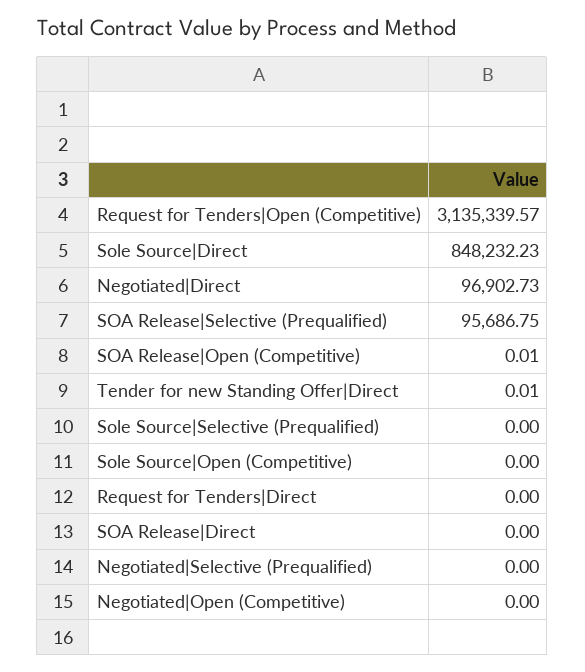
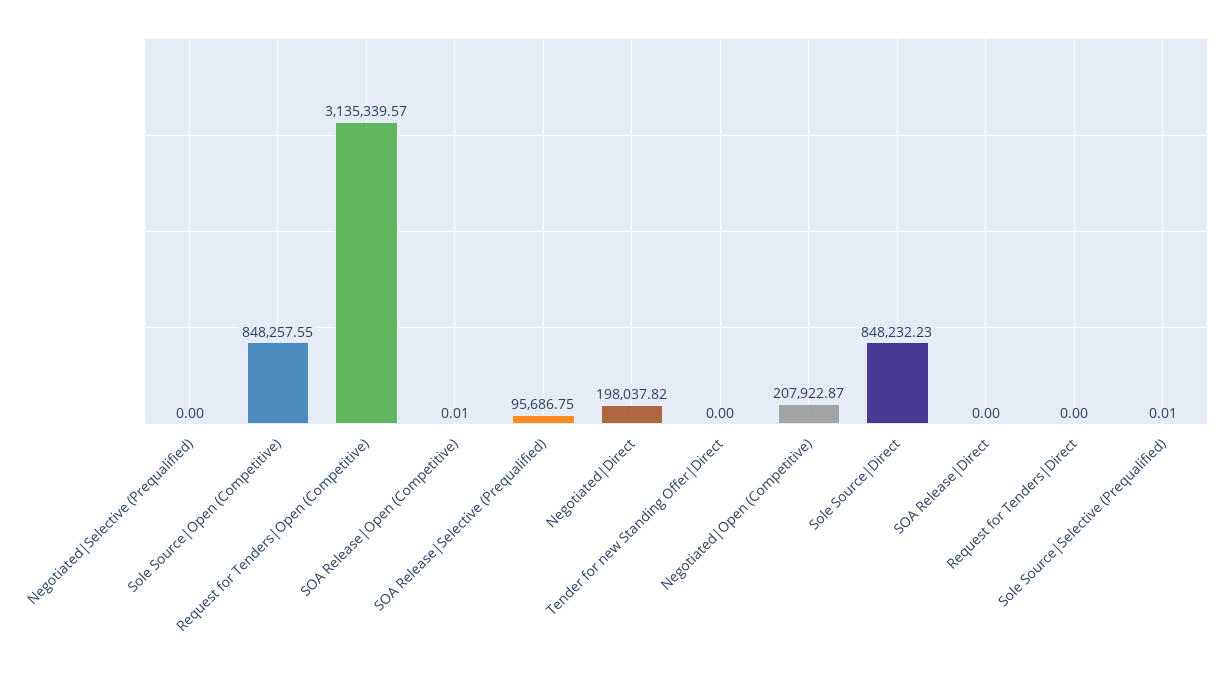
  {
    "Request for Tenders|Open (Competitive)": 3135339.57,
    "Sole Source|Direct": 848232.23,
-   "Negotiated|Direct": 96902.73,
+   "Negotiated|Direct": 198037.82,
    "SOA Release|Selective (Prequalified)": 95686.75,
    "SOA Release|Open (Competitive)": 0.01,
-   "Tender for new Standing Offer|Direct": 0.01,
+   "Tender for new Standing Offer|Direct": 0,
-   "Sole Source|Selective (Prequalified)": 0,
+   "Sole Source|Selective (Prequalified)": 0.01,
-   "Sole Source|Open (Competitive)": 0,
+   "Sole Source|Open (Competitive)": 848257.55,
    "Request for Tenders|Direct": 0,
    "SOA Release|Direct": 0,
    "Negotiated|Selective (Prequalified)": 0,
-   "Negotiated|Open (Competitive)": 0
+   "Negotiated|Open (Competitive)": 207922.87
  }

